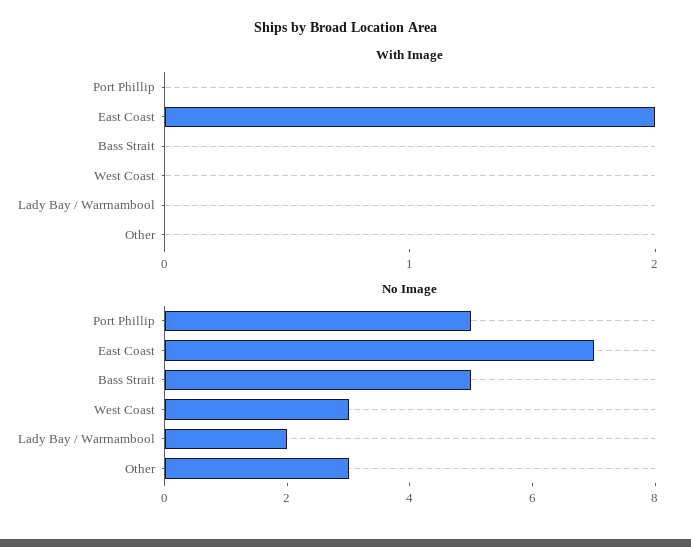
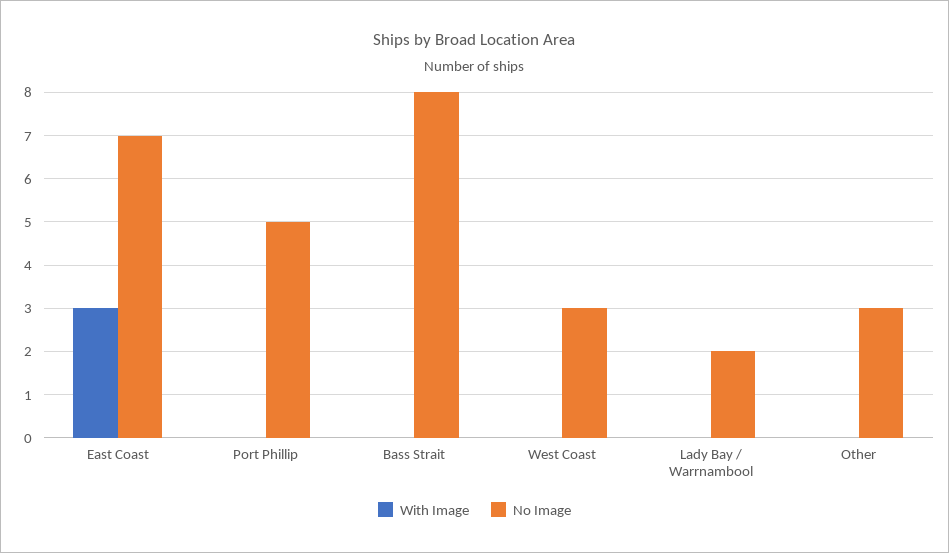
  {
    "With Image": {
      "Port Phillip": 0,
-     "East Coast": 2,
+     "East Coast": 3,
      "Bass Strait": 0,
      "West Coast": 0,
      "Lady Bay / Warrnambool": 0,
      "Other": 0
    },
    "No Image": {
      "Port Phillip": 5,
      "East Coast": 7,
-     "Bass Strait": 5,
+     "Bass Strait": 8,
      "West Coast": 3,
      "Lady Bay / Warrnambool": 2,
      "Other": 3
    }
  }

